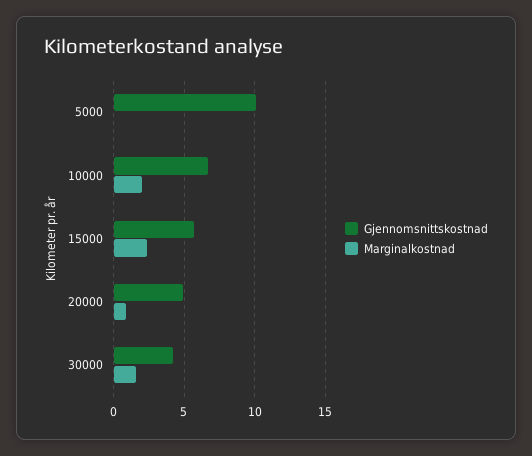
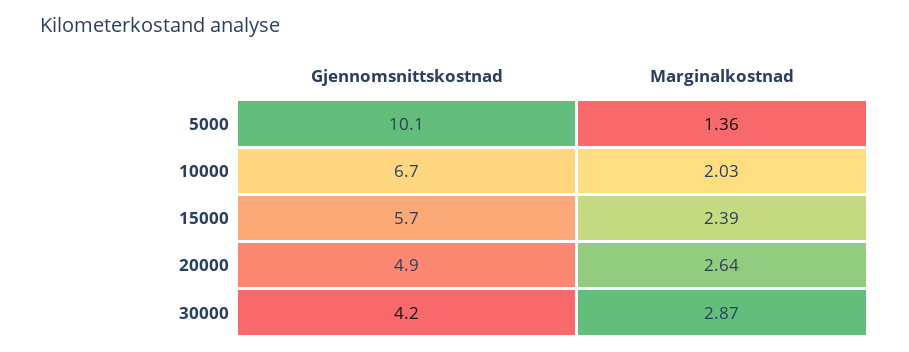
  {
    "Gjennomsnittskostnad": {
      "5000": 10.1,
      "10000": 6.7,
      "15000": 5.7,
      "20000": 4.9,
      "30000": 4.2
    },
    "Marginalkostnad": {
-     "5000": 0,
+     "5000": 1.36,
      "10000": 2.03,
      "15000": 2.39,
-     "20000": 1,
+     "20000": 2.64,
-     "30000": 1.5
+     "30000": 2.87
    }
  }

